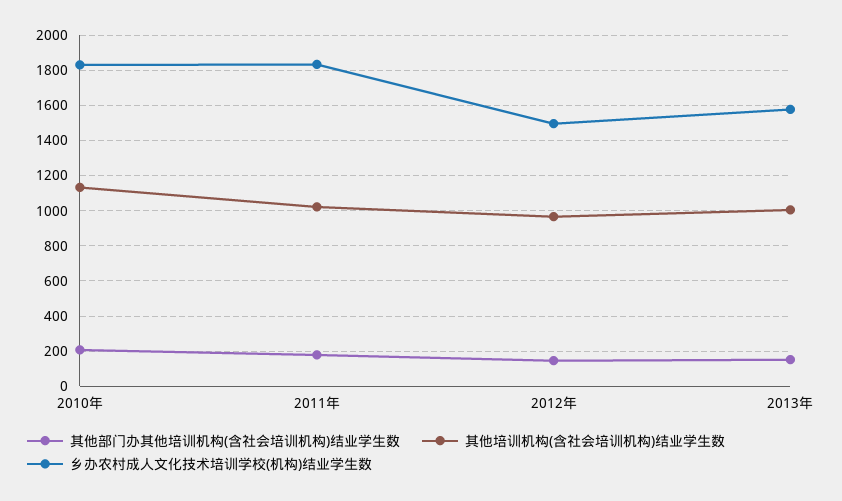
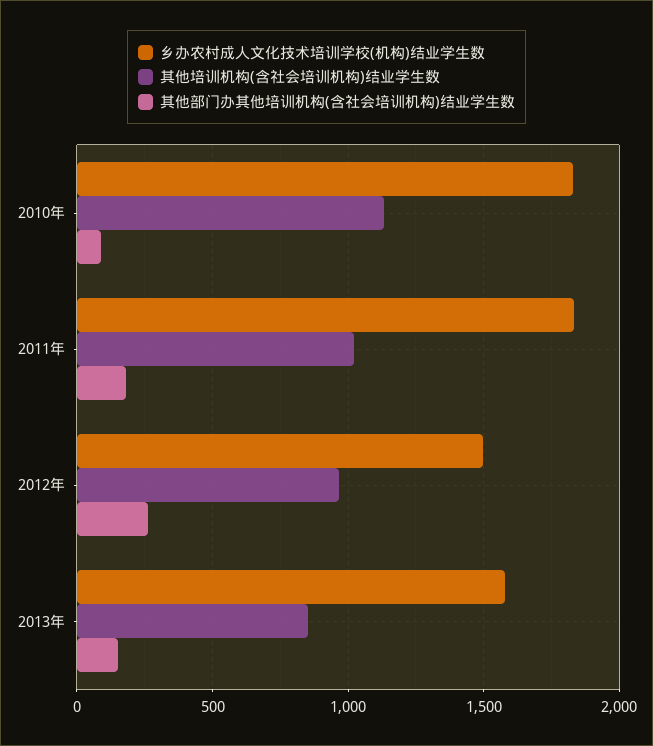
  {
    "其他部门办其他培训机构(含社会培训机构)结业学生数": {
-     "2010年": 200,
+     "2010年": 100,
      "2011年": 200,
-     "2012年": 150,
+     "2012年": 250,
      "2013年": 150
    },
    "其他培训机构(含社会培训机构)结业学生数": {
      "2010年": 1150,
      "2011年": 1000,
      "2012年": 950,
-     "2013年": 1000
+     "2013年": 850
    },
    "乡办农村成人文化技术培训学校(机构)结业学生数": {
      "2010年": 1850,
      "2011年": 1850,
      "2012年": 1500,
      "2013年": 1600
    }
  }

